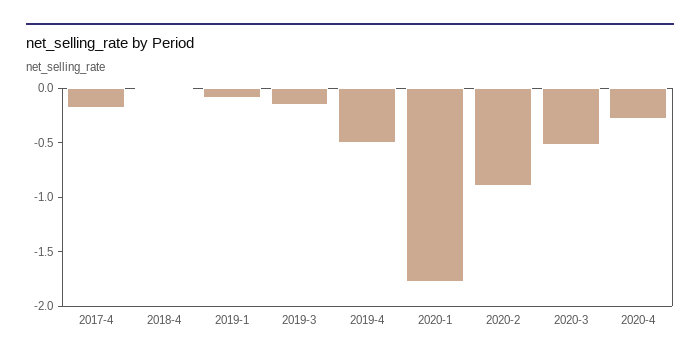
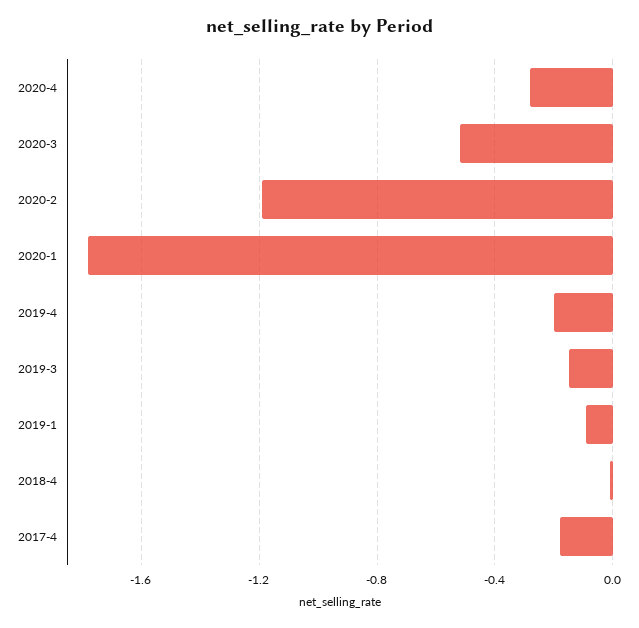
  {
    "2017-4": -0.2,
    "2018-4": 0,
    "2019-1": -0.1,
    "2019-3": -0.15,
-   "2019-4": -0.5,
+   "2019-4": -0.2,
    "2020-1": -1.8,
-   "2020-2": -0.9,
+   "2020-2": -1.2,
    "2020-3": -0.5,
    "2020-4": -0.3
  }

